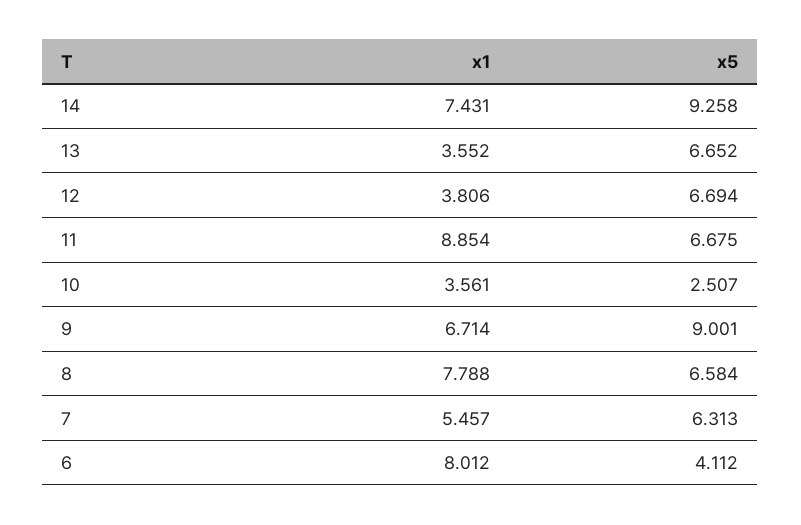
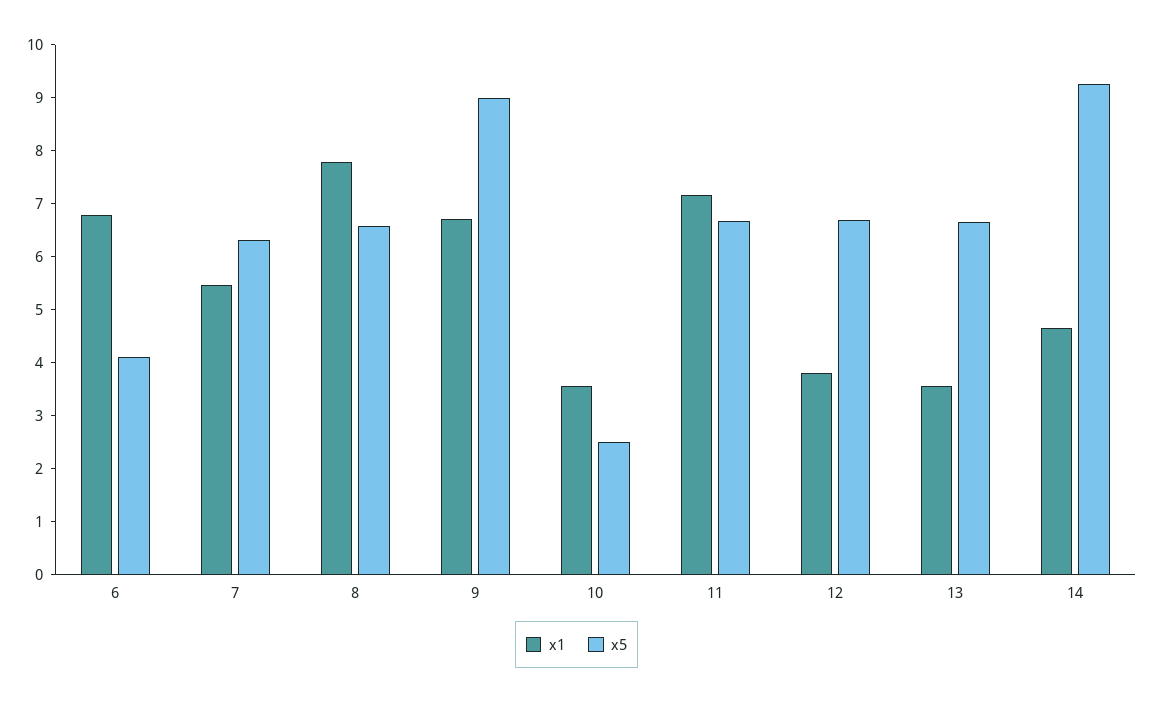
  {
    "x1": {
-     "14": 7.431,
+     "14": 4.6,
      "13": 3.552,
      "12": 3.806,
-     "11": 8.854,
+     "11": 7.2,
      "10": 3.561,
      "9": 6.714,
      "8": 7.788,
      "7": 5.457,
-     "6": 8.012
+     "6": 6.8
    },
    "x5": {
      "14": 9.258,
      "13": 6.652,
      "12": 6.694,
      "11": 6.675,
      "10": 2.507,
      "9": 9.001,
      "8": 6.584,
      "7": 6.313,
      "6": 4.112
    }
  }

